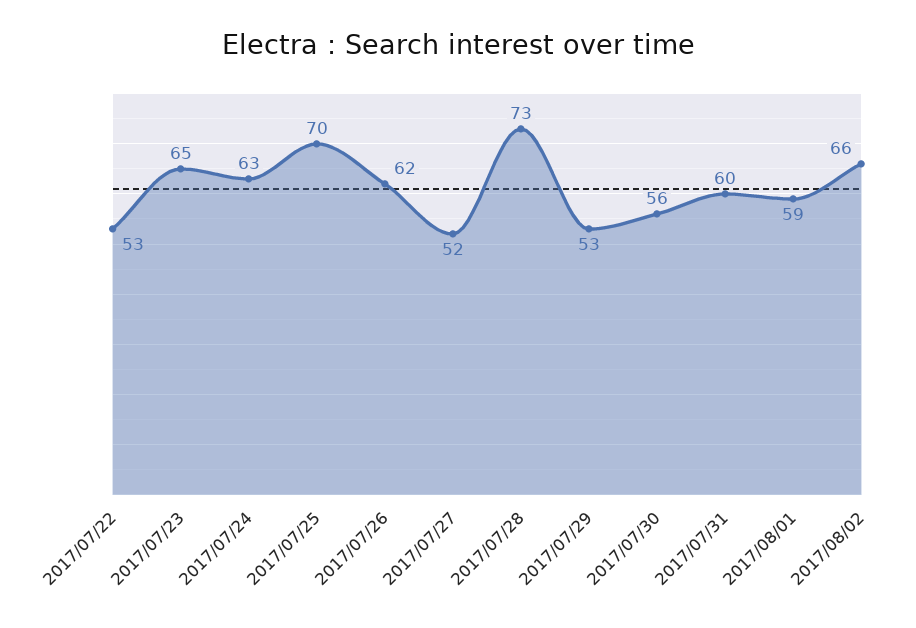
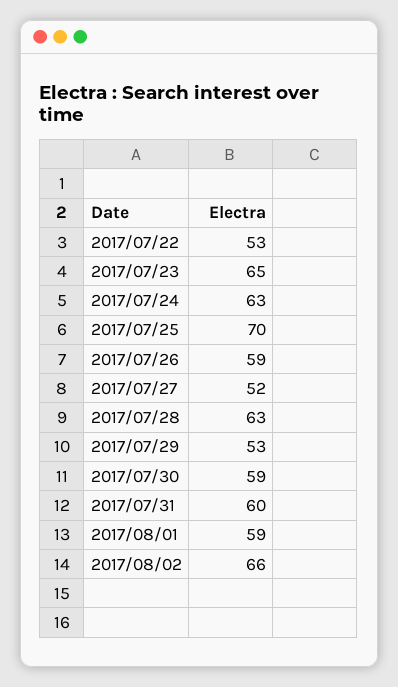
  {
    "2017/07/22": 53,
    "2017/07/23": 65,
    "2017/07/24": 63,
    "2017/07/25": 70,
-   "2017/07/26": 62,
+   "2017/07/26": 59,
    "2017/07/27": 52,
-   "2017/07/28": 73,
+   "2017/07/28": 63,
    "2017/07/29": 53,
-   "2017/07/30": 56,
+   "2017/07/30": 59,
    "2017/07/31": 60,
    "2017/08/01": 59,
    "2017/08/02": 66
  }

